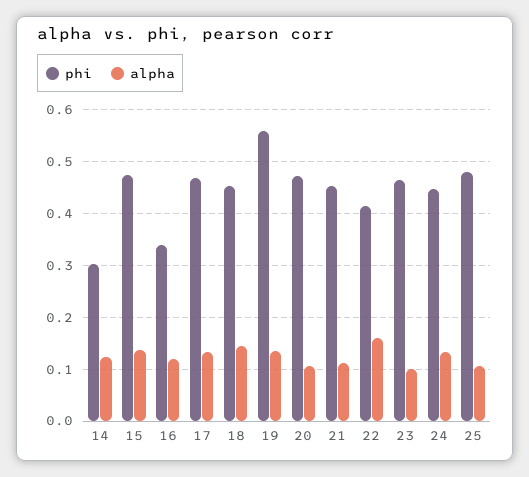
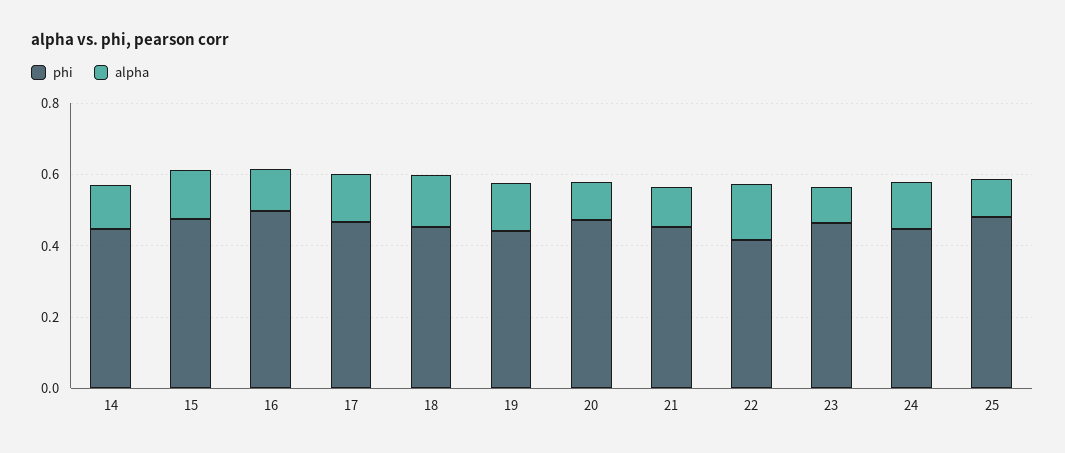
  {
    "phi": {
-     "14": 0.3,
+     "14": 0.45,
      "15": 0.48,
-     "16": 0.34,
+     "16": 0.5,
      "17": 0.46,
      "18": 0.46,
-     "19": 0.56,
+     "19": 0.45,
      "20": 0.48,
      "21": 0.46,
      "22": 0.42,
      "23": 0.46,
      "24": 0.44,
      "25": 0.48
    },
    "alpha": {
      "14": 0.12,
      "15": 0.14,
      "16": 0.12,
      "17": 0.14,
      "18": 0.14,
      "19": 0.14,
      "20": 0.1,
      "21": 0.12,
      "22": 0.16,
      "23": 0.1,
      "24": 0.14,
      "25": 0.1
    }
  }

